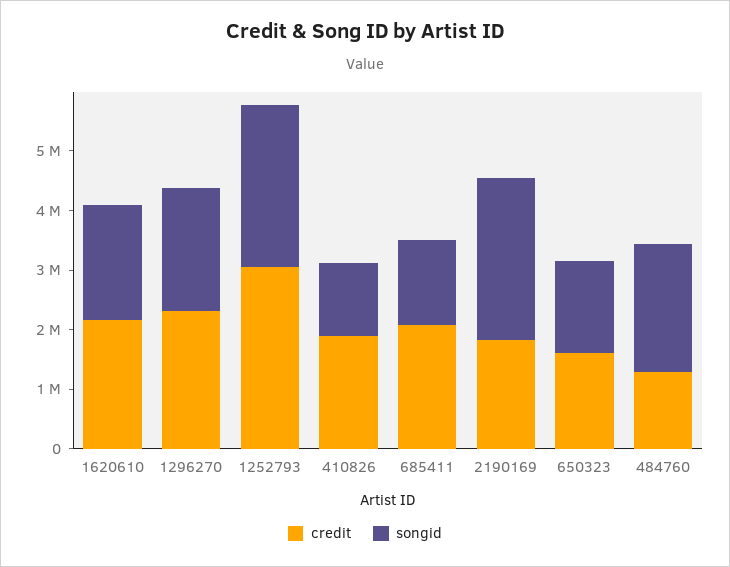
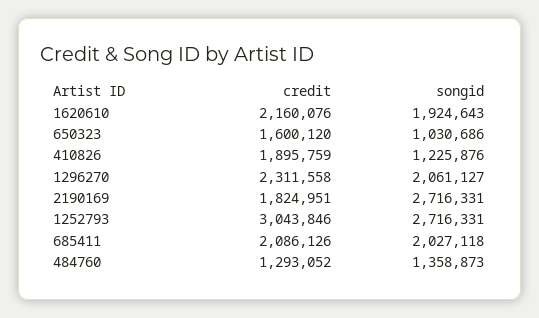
  {
    "credit": {
      "1620610": 2160076,
      "1296270": 2311558,
      "1252793": 3043846,
      "410826": 1895759,
      "685411": 2086126,
      "2190169": 1824951,
      "650323": 1600120,
      "484760": 1293052
    },
    "songid": {
      "1620610": 1924643,
      "1296270": 2061127,
      "1252793": 2716331,
      "410826": 1225876,
-     "685411": 1400000,
+     "685411": 2027118,
      "2190169": 2716331,
-     "650323": 1600000,
+     "650323": 1030686,
-     "484760": 2200000
+     "484760": 1358873
    }
  }

